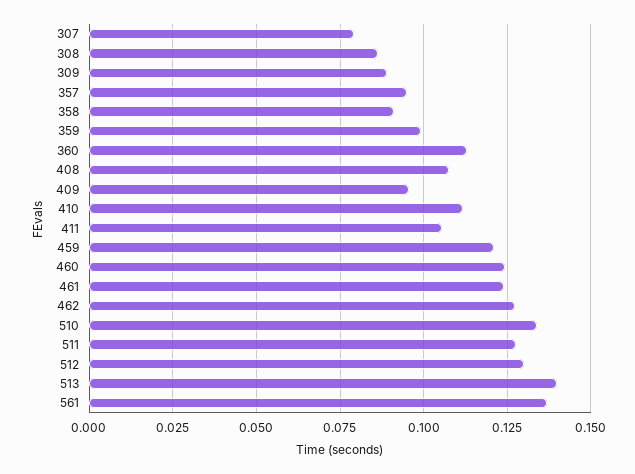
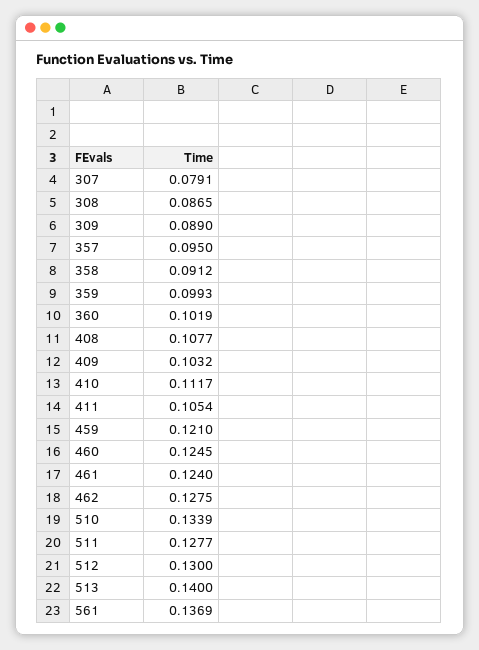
  {
    "307": 0.0791,
    "308": 0.0865,
    "309": 0.089,
    "357": 0.095,
    "358": 0.0912,
    "359": 0.0993,
-   "360": 0.1125,
+   "360": 0.1019,
    "408": 0.1077,
-   "409": 0.095,
+   "409": 0.1032,
    "410": 0.1117,
    "411": 0.1054,
    "459": 0.121,
    "460": 0.1245,
    "461": 0.124,
    "462": 0.1275,
    "510": 0.1339,
    "511": 0.1277,
    "512": 0.13,
    "513": 0.14,
    "561": 0.1369
  }

